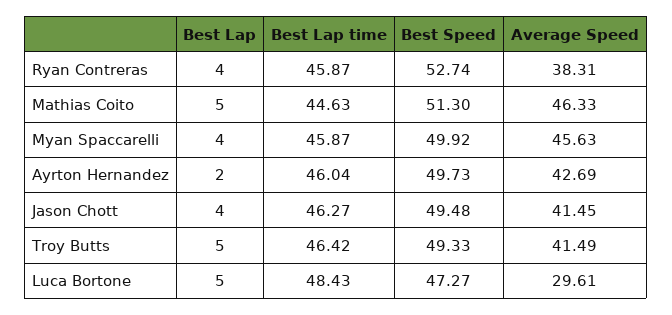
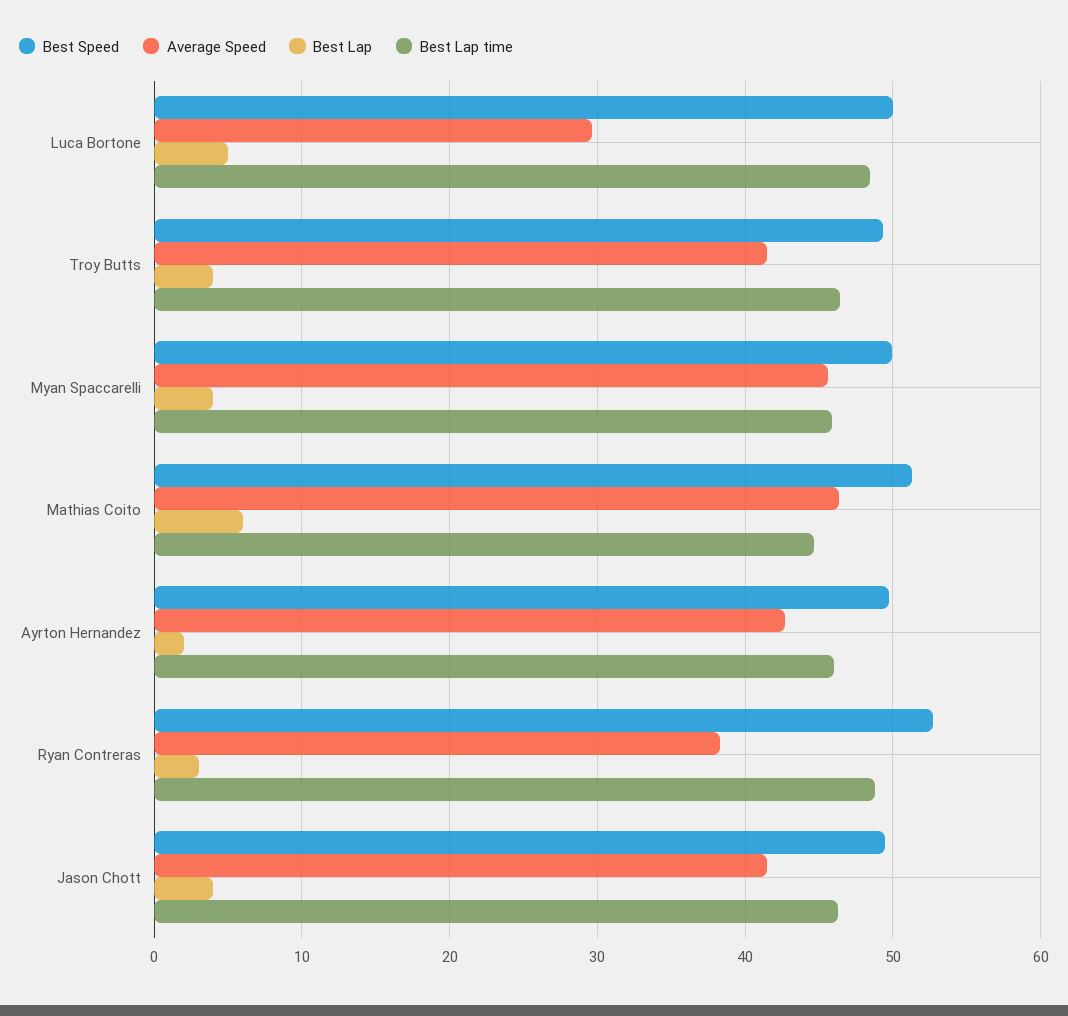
  {
    "Best Lap": {
-     "Ryan Contreras": 4,
+     "Ryan Contreras": 3,
-     "Mathias Coito": 5,
+     "Mathias Coito": 6,
      "Myan Spaccarelli": 4,
      "Ayrton Hernandez": 2,
      "Jason Chott": 4,
-     "Troy Butts": 5,
+     "Troy Butts": 4,
      "Luca Bortone": 5
    },
    "Best Lap time": {
-     "Ryan Contreras": 45.87,
+     "Ryan Contreras": 49,
      "Mathias Coito": 44.63,
      "Myan Spaccarelli": 45.87,
      "Ayrton Hernandez": 46.04,
      "Jason Chott": 46.27,
      "Troy Butts": 46.42,
      "Luca Bortone": 48.43
    },
    "Best Speed": {
      "Ryan Contreras": 52.74,
      "Mathias Coito": 51.3,
      "Myan Spaccarelli": 49.92,
      "Ayrton Hernandez": 49.73,
      "Jason Chott": 49.48,
      "Troy Butts": 49.33,
-     "Luca Bortone": 47.27
+     "Luca Bortone": 50
    },
    "Average Speed": {
      "Ryan Contreras": 38.31,
      "Mathias Coito": 46.33,
      "Myan Spaccarelli": 45.63,
      "Ayrton Hernandez": 42.69,
      "Jason Chott": 41.45,
      "Troy Butts": 41.49,
      "Luca Bortone": 29.61
    }
  }

